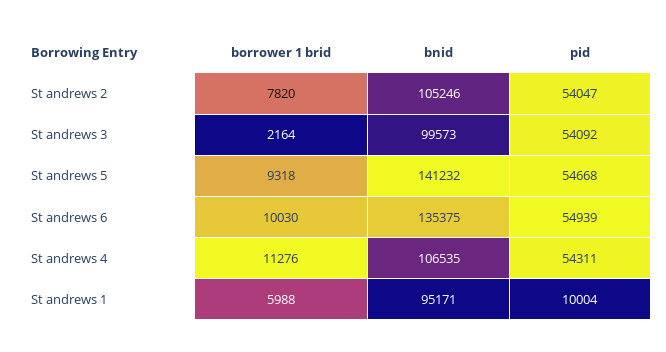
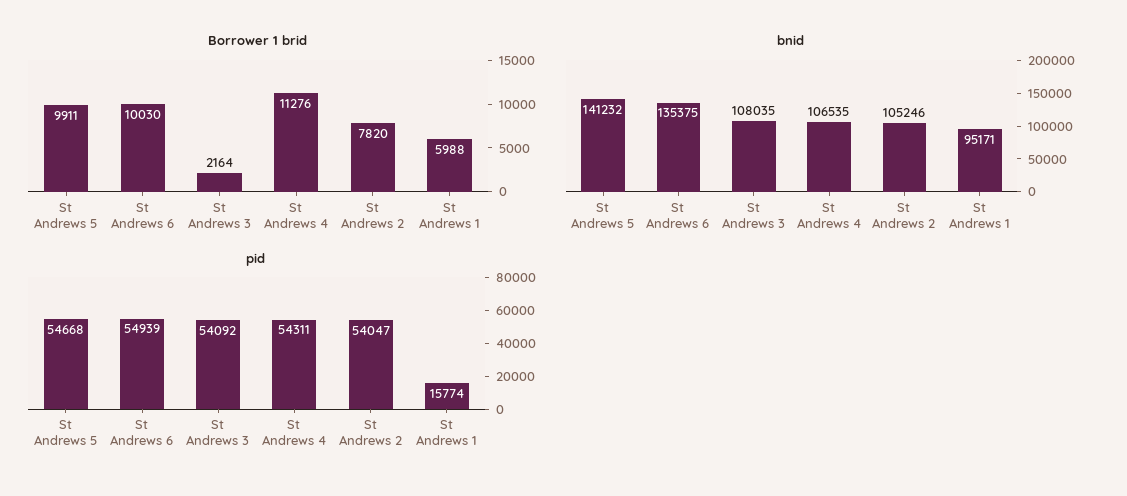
  {
    "borrower 1 brid": {
      "St andrews 2": 7820,
      "St andrews 3": 2164,
-     "St andrews 5": 9318,
+     "St andrews 5": 9911,
      "St andrews 6": 10030,
      "St andrews 4": 11276,
      "St andrews 1": 5988
    },
    "bnid": {
      "St andrews 2": 105246,
-     "St andrews 3": 99573,
+     "St andrews 3": 108035,
      "St andrews 5": 141232,
      "St andrews 6": 135375,
      "St andrews 4": 106535,
      "St andrews 1": 95171
    },
    "pid": {
      "St andrews 2": 54047,
      "St andrews 3": 54092,
      "St andrews 5": 54668,
      "St andrews 6": 54939,
      "St andrews 4": 54311,
-     "St andrews 1": 10004
+     "St andrews 1": 15774
    }
  }

